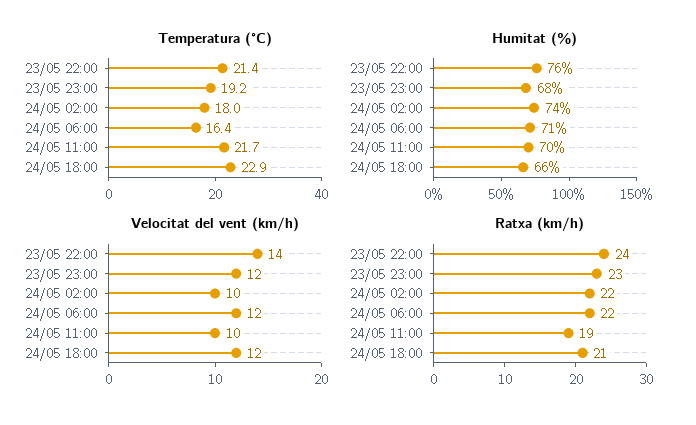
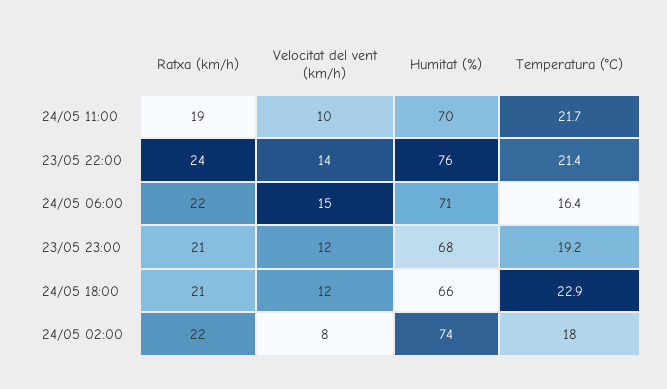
  {
    "Temperatura (°C)": {
      "23/05 22:00": 21.4,
      "23/05 23:00": 19.2,
      "24/05 02:00": 18,
      "24/05 06:00": 16.4,
      "24/05 11:00": 21.7,
      "24/05 18:00": 22.9
    },
    "Humitat (%)": {
      "23/05 22:00": 76,
      "23/05 23:00": 68,
      "24/05 02:00": 74,
      "24/05 06:00": 71,
      "24/05 11:00": 70,
      "24/05 18:00": 66
    },
    "Velocitat del vent (km/h)": {
      "23/05 22:00": 14,
      "23/05 23:00": 12,
-     "24/05 02:00": 10,
+     "24/05 02:00": 8,
-     "24/05 06:00": 12,
+     "24/05 06:00": 15,
      "24/05 11:00": 10,
      "24/05 18:00": 12
    },
    "Ratxa (km/h)": {
      "23/05 22:00": 24,
-     "23/05 23:00": 23,
+     "23/05 23:00": 21,
      "24/05 02:00": 22,
      "24/05 06:00": 22,
      "24/05 11:00": 19,
      "24/05 18:00": 21
    }
  }

